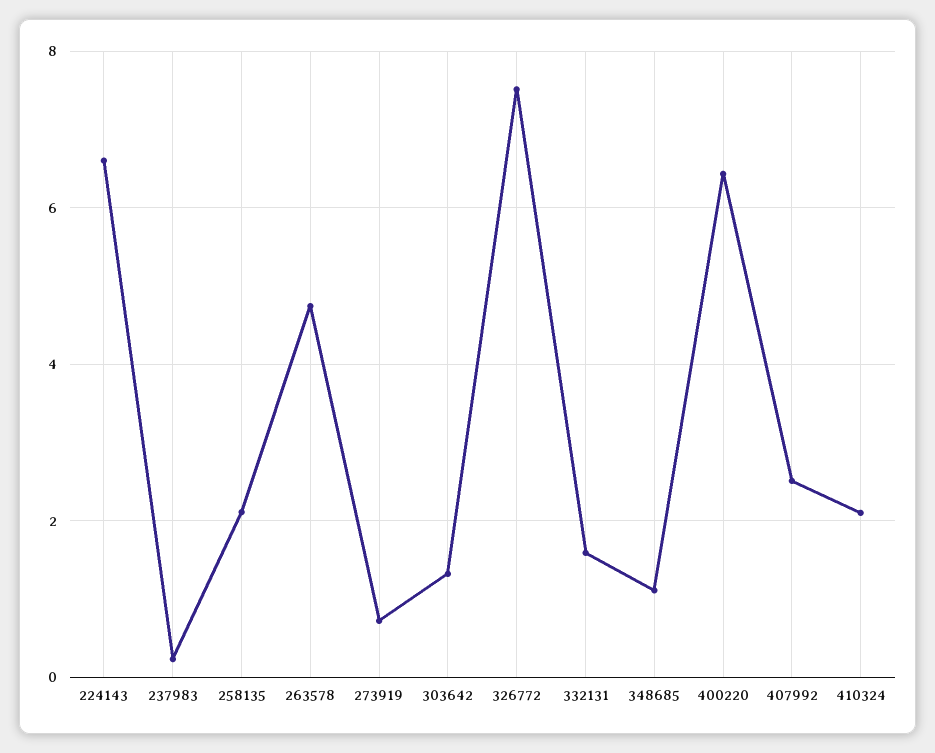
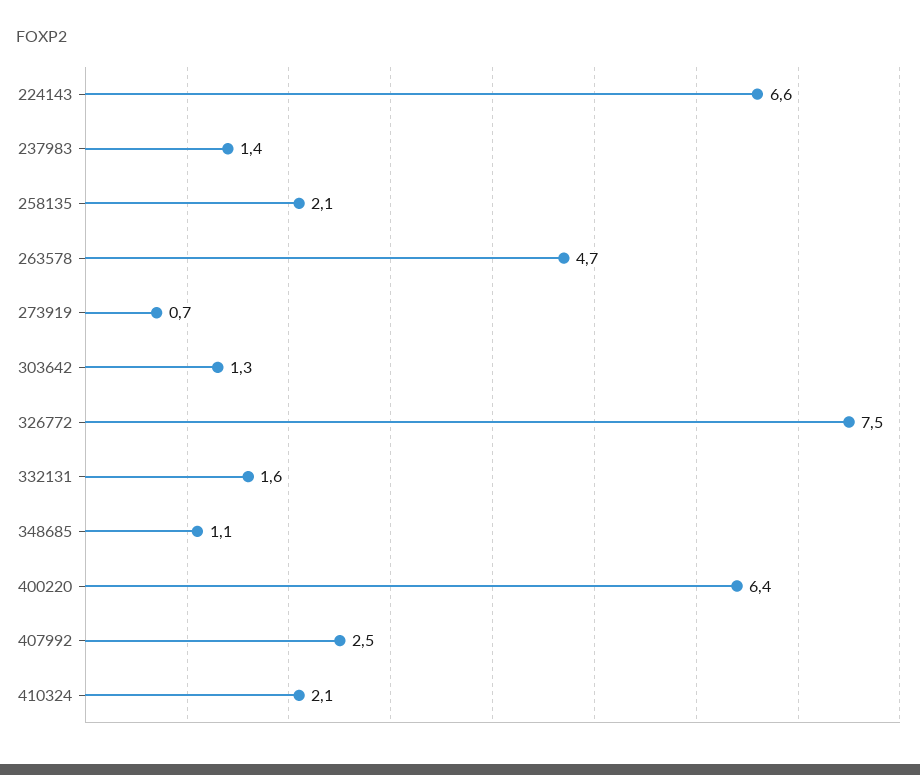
  {
    "224143": 6.6,
-   "237983": 0.2,
+   "237983": 1.4,
    "258135": 2.1,
    "263578": 4.7,
    "273919": 0.7,
    "303642": 1.3,
    "326772": 7.5,
    "332131": 1.6,
    "348685": 1.1,
    "400220": 6.4,
    "407992": 2.5,
    "410324": 2.1
  }

